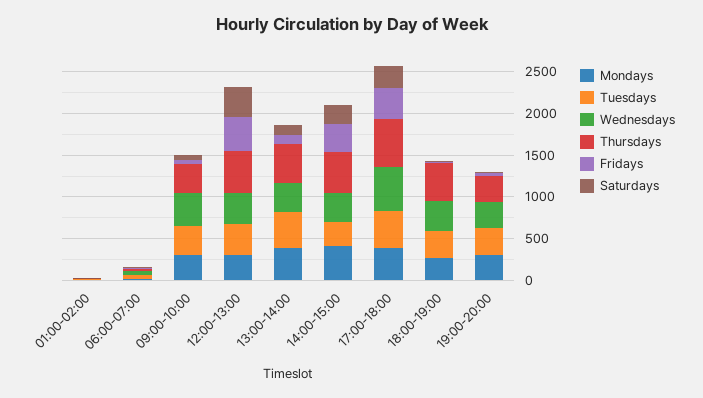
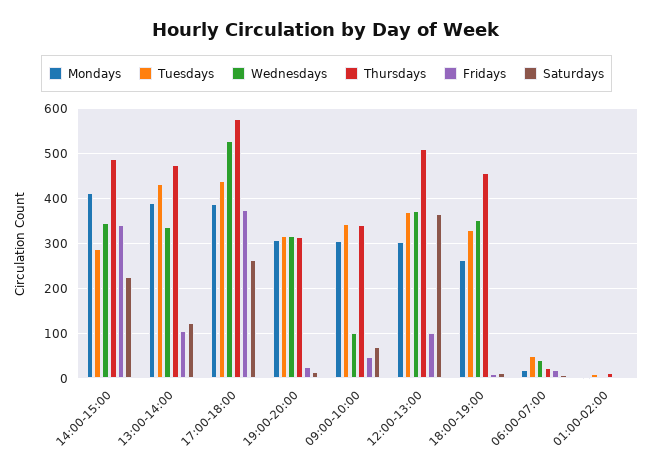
  {
    "Mondays": {
      "01:00-02:00": 0,
      "06:00-07:00": 20,
      "09:00-10:00": 300,
      "12:00-13:00": 300,
      "13:00-14:00": 400,
      "14:00-15:00": 420,
      "17:00-18:00": 380,
      "18:00-19:00": 260,
      "19:00-20:00": 300
    },
    "Tuesdays": {
      "01:00-02:00": 0,
      "06:00-07:00": 60,
      "09:00-10:00": 340,
      "12:00-13:00": 380,
      "13:00-14:00": 440,
      "14:00-15:00": 280,
      "17:00-18:00": 440,
      "18:00-19:00": 340,
      "19:00-20:00": 320
    },
    "Wednesdays": {
      "01:00-02:00": 0,
      "06:00-07:00": 40,
-     "09:00-10:00": 400,
+     "09:00-10:00": 100,
      "12:00-13:00": 380,
      "13:00-14:00": 340,
      "14:00-15:00": 340,
      "17:00-18:00": 520,
      "18:00-19:00": 360,
      "19:00-20:00": 320
    },
    "Thursdays": {
      "01:00-02:00": 20,
      "06:00-07:00": 20,
      "09:00-10:00": 340,
      "12:00-13:00": 520,
      "13:00-14:00": 480,
      "14:00-15:00": 480,
      "17:00-18:00": 580,
      "18:00-19:00": 460,
      "19:00-20:00": 320
    },
    "Fridays": {
      "01:00-02:00": 0,
      "06:00-07:00": 20,
      "09:00-10:00": 40,
-     "12:00-13:00": 400,
+     "12:00-13:00": 100,
      "13:00-14:00": 100,
      "14:00-15:00": 340,
      "17:00-18:00": 380,
      "18:00-19:00": 20,
      "19:00-20:00": 20
    },
    "Saturdays": {
      "01:00-02:00": 0,
      "06:00-07:00": 0,
      "09:00-10:00": 80,
      "12:00-13:00": 360,
      "13:00-14:00": 120,
      "14:00-15:00": 220,
      "17:00-18:00": 260,
      "18:00-19:00": 20,
      "19:00-20:00": 20
    }
  }

